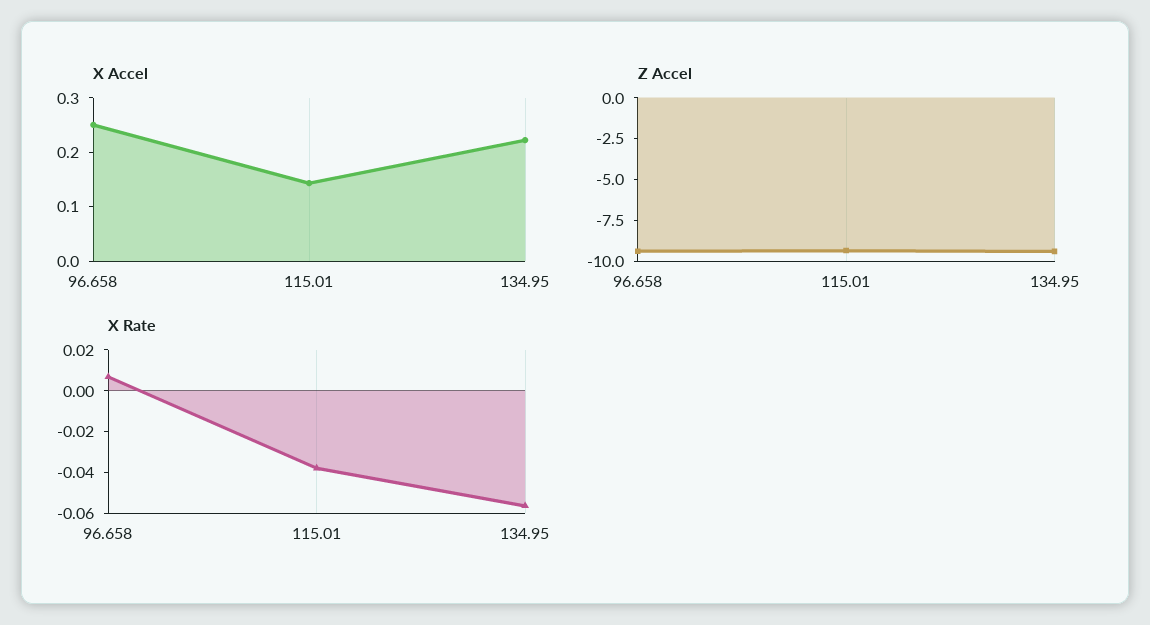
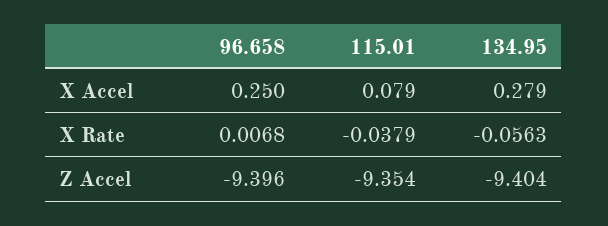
  {
    "X Accel": {
      "96.658": 0.25,
-     "115.01": 0.14,
+     "115.01": 0.079,
-     "134.95": 0.22
+     "134.95": 0.279
    },
    "Z Accel": {
      "96.658": -9.396,
      "115.01": -9.354,
      "134.95": -9.404
    },
    "X Rate": {
      "96.658": 0.0068,
      "115.01": -0.0379,
      "134.95": -0.0563
    }
  }

